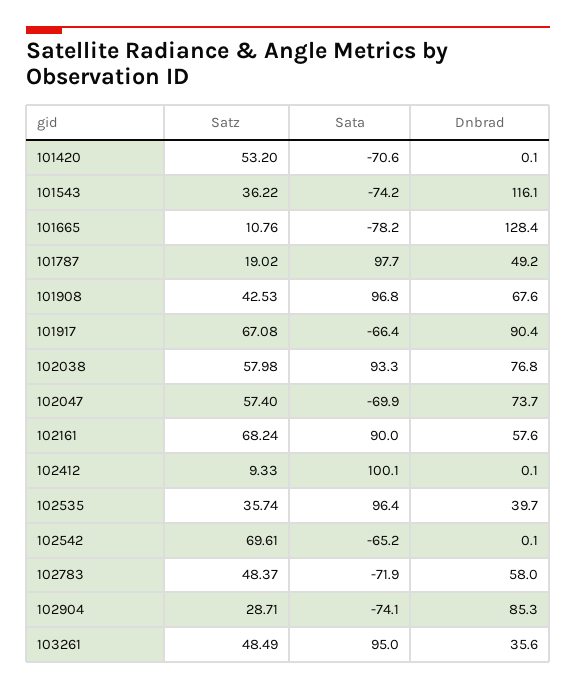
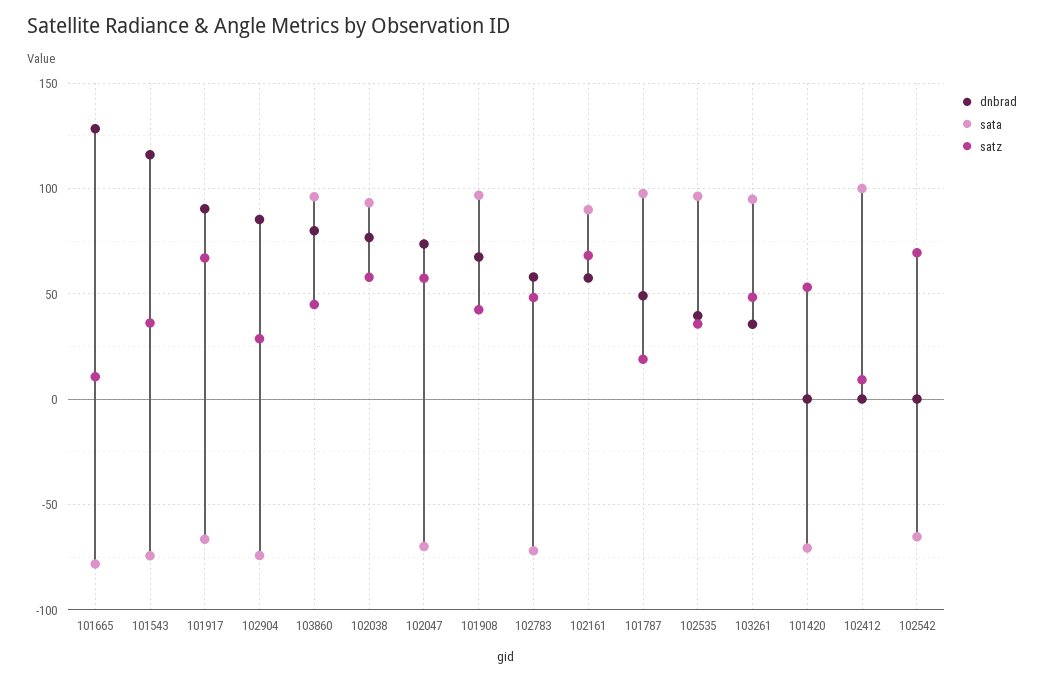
  {
    "Satz": {
      "101420": 53.2,
      "101543": 36.22,
      "101665": 10.76,
      "101787": 19.02,
      "101908": 42.53,
      "101917": 67.08,
      "102038": 57.98,
      "102047": 57.4,
      "102161": 68.24,
      "102412": 9.33,
      "102535": 35.74,
      "102542": 69.61,
      "102783": 48.37,
      "102904": 28.71,
-     "103261": 48.49
+     "103261": 48.49,
+     "103860": 45
    },
    "Sata": {
      "101420": -70.6,
      "101543": -74.2,
      "101665": -78.2,
      "101787": 97.7,
      "101908": 96.8,
      "101917": -66.4,
      "102038": 93.3,
      "102047": -69.9,
      "102161": 90,
      "102412": 100.1,
      "102535": 96.4,
      "102542": -65.2,
      "102783": -71.9,
      "102904": -74.1,
-     "103261": 95
+     "103261": 95,
+     "103860": 95
    },
    "Dnbrad": {
      "101420": 0.1,
      "101543": 116.1,
      "101665": 128.4,
      "101787": 49.2,
      "101908": 67.6,
      "101917": 90.4,
      "102038": 76.8,
      "102047": 73.7,
      "102161": 57.6,
      "102412": 0.1,
      "102535": 39.7,
      "102542": 0.1,
      "102783": 58,
      "102904": 85.3,
-     "103261": 35.6
+     "103261": 35.6,
+     "103860": 80
    }
  }

